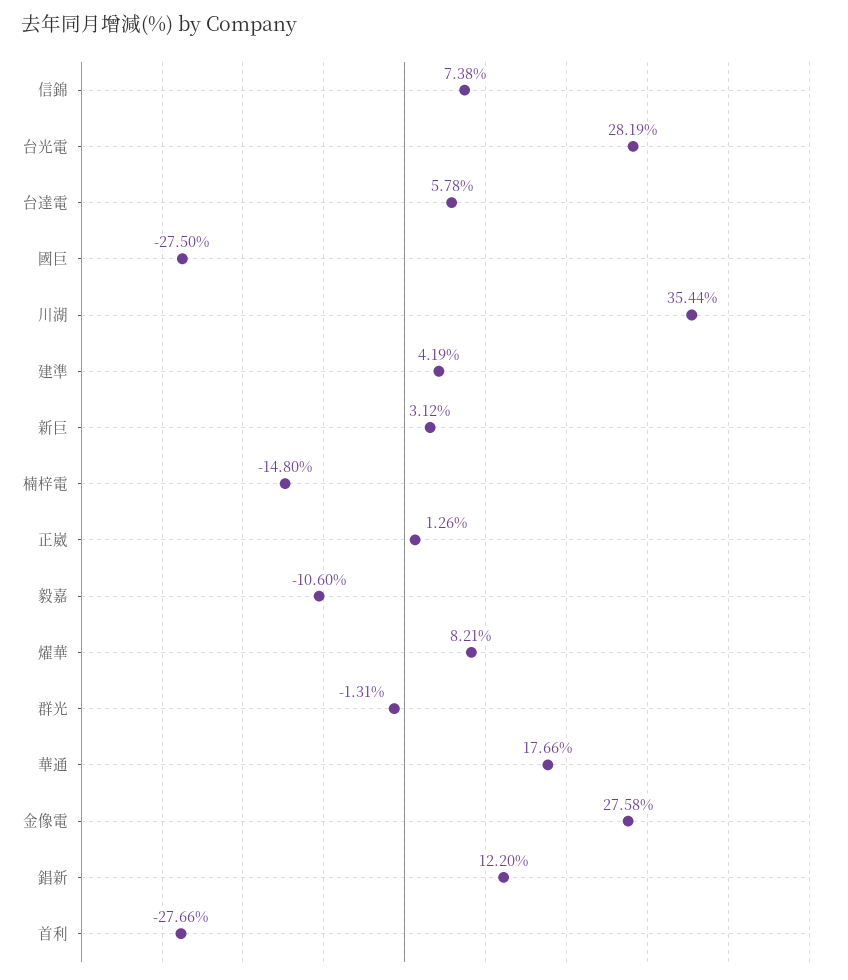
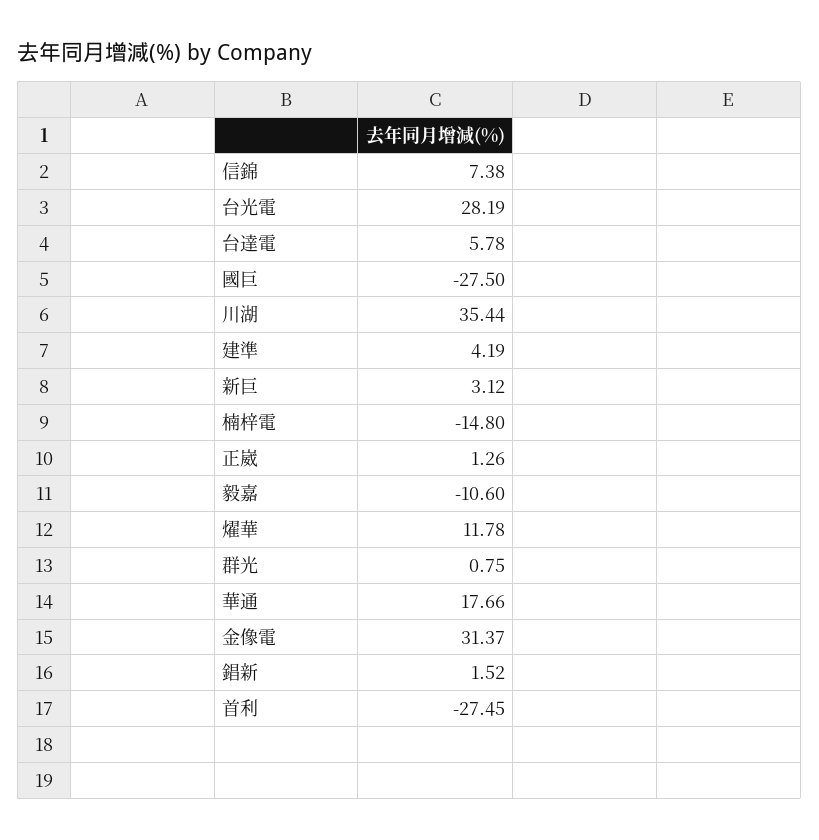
  {
    "信錦": 7.38,
    "台光電": 28.19,
    "台達電": 5.78,
    "國巨": -27.5,
    "川湖": 35.44,
    "建準": 4.19,
    "新巨": 3.12,
    "楠梓電": -14.8,
    "正崴": 1.26,
    "毅嘉": -10.6,
-   "燿華": 8.21,
+   "燿華": 11.78,
-   "群光": -1.31,
+   "群光": 0.75,
    "華通": 17.66,
-   "金像電": 27.58,
+   "金像電": 31.37,
-   "錩新": 12.2,
+   "錩新": 1.52,
-   "首利": -27.66
+   "首利": -27.45
  }

